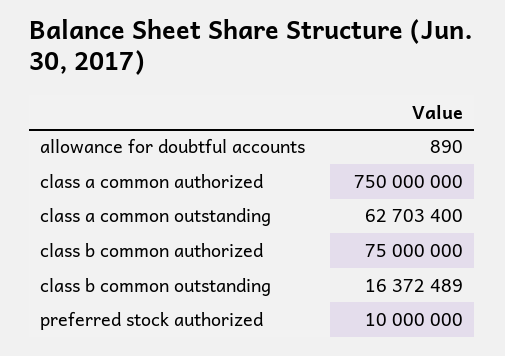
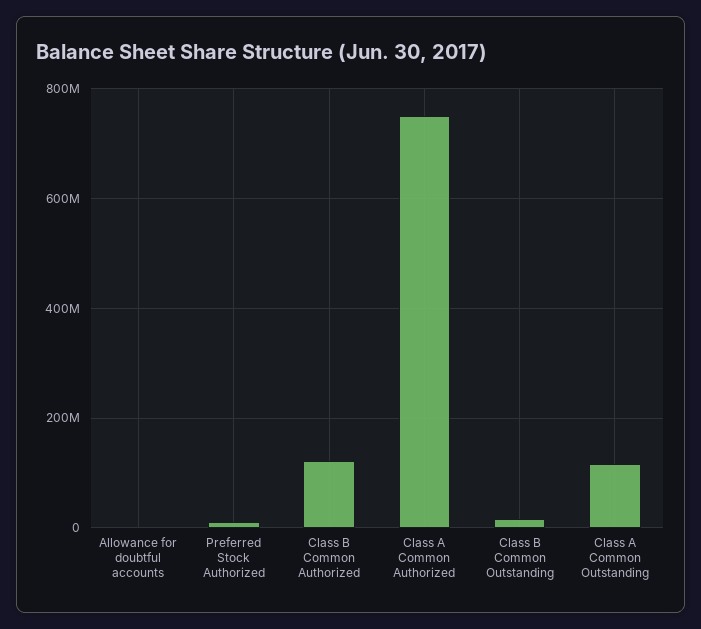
  {
    "allowance for doubtful accounts": 890,
    "class a common authorized": 750000000,
-   "class a common outstanding": 62703400,
+   "class a common outstanding": 120000000,
-   "class b common authorized": 75000000,
+   "class b common authorized": 120000000,
    "class b common outstanding": 16372489,
    "preferred stock authorized": 10000000
  }

